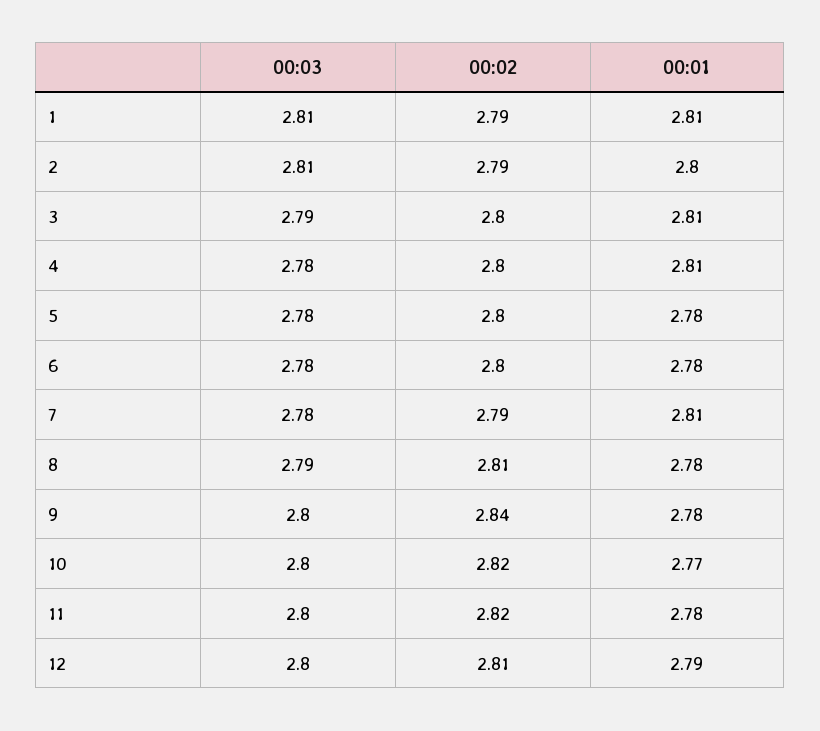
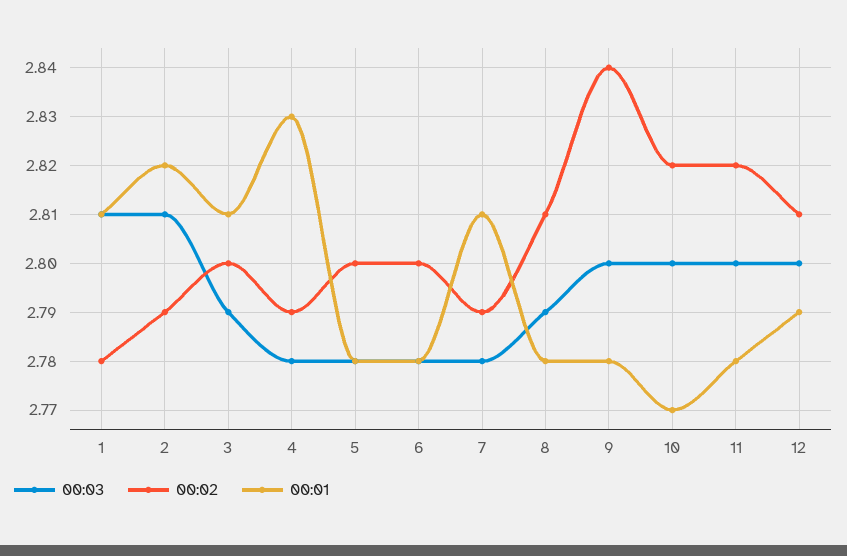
  {
    "00:03": {
      "1": 2.81,
      "2": 2.81,
      "3": 2.79,
      "4": 2.78,
      "5": 2.78,
      "6": 2.78,
      "7": 2.78,
      "8": 2.79,
      "9": 2.8,
      "10": 2.8,
      "11": 2.8,
      "12": 2.8
    },
    "00:02": {
-     "1": 2.79,
+     "1": 2.78,
      "2": 2.79,
      "3": 2.8,
-     "4": 2.8,
+     "4": 2.79,
      "5": 2.8,
      "6": 2.8,
      "7": 2.79,
      "8": 2.81,
      "9": 2.84,
      "10": 2.82,
      "11": 2.82,
      "12": 2.81
    },
    "00:01": {
      "1": 2.81,
-     "2": 2.8,
+     "2": 2.82,
      "3": 2.81,
-     "4": 2.81,
+     "4": 2.83,
      "5": 2.78,
      "6": 2.78,
      "7": 2.81,
      "8": 2.78,
      "9": 2.78,
      "10": 2.77,
      "11": 2.78,
      "12": 2.79
    }
  }

